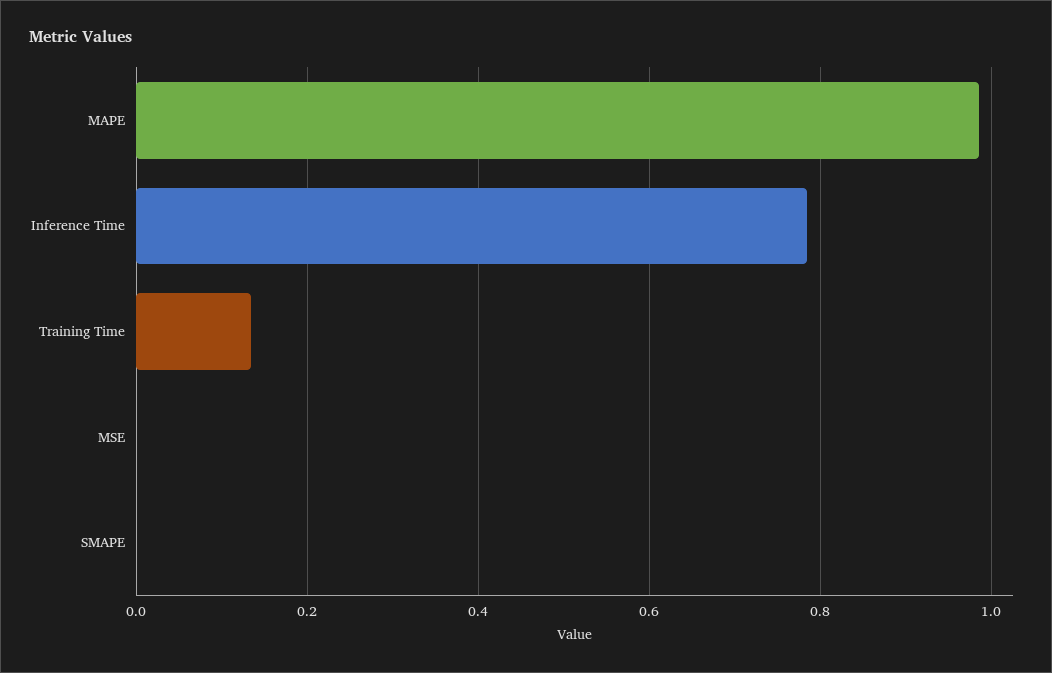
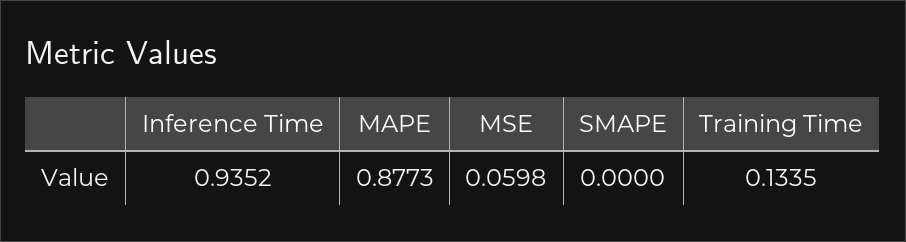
  {
-   "MAPE": 0.98,
+   "MAPE": 0.8773,
-   "Inference Time": 0.78,
+   "Inference Time": 0.9352,
    "Training Time": 0.1335,
-   "MSE": 0,
+   "MSE": 0.0598,
    "SMAPE": 0
  }

